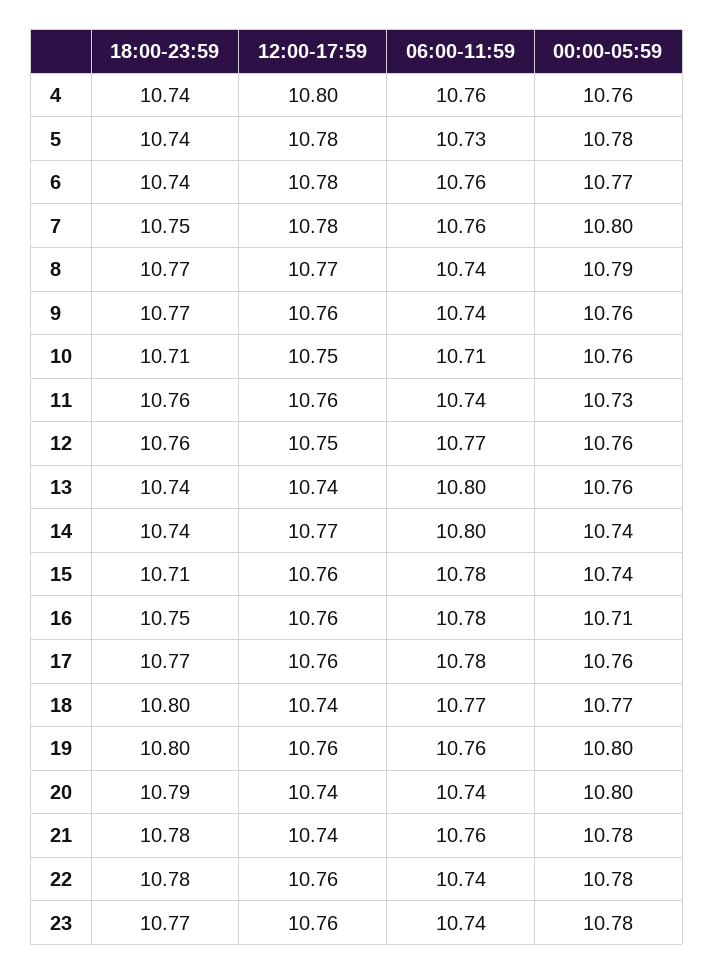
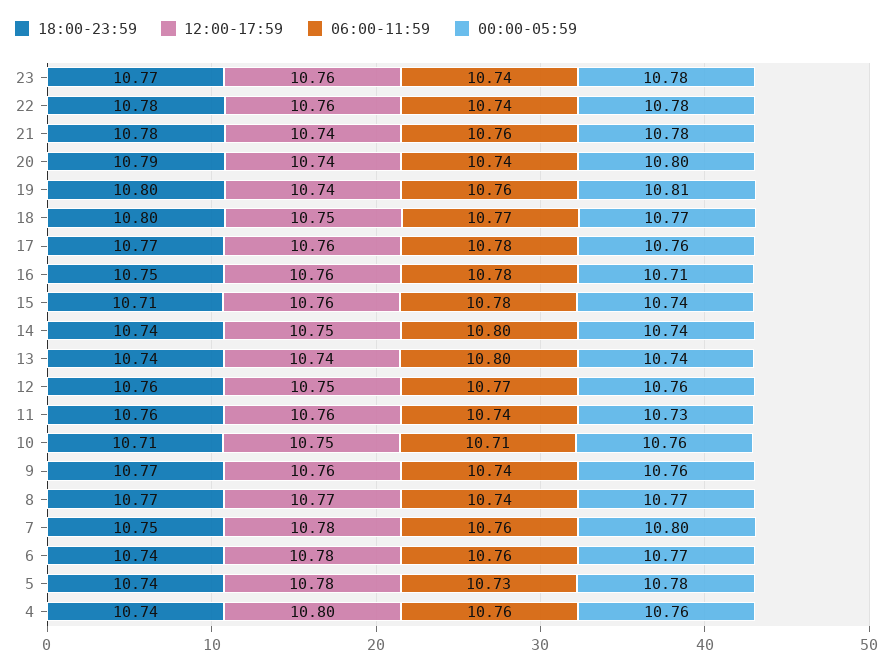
  {
    "18:00-23:59": {
      "4": 10.74,
      "5": 10.74,
      "6": 10.74,
      "7": 10.75,
      "8": 10.77,
      "9": 10.77,
      "10": 10.71,
      "11": 10.76,
      "12": 10.76,
      "13": 10.74,
      "14": 10.74,
      "15": 10.71,
      "16": 10.75,
      "17": 10.77,
      "18": 10.8,
      "19": 10.8,
      "20": 10.79,
      "21": 10.78,
      "22": 10.78,
      "23": 10.77
    },
    "12:00-17:59": {
      "4": 10.8,
      "5": 10.78,
      "6": 10.78,
      "7": 10.78,
      "8": 10.77,
      "9": 10.76,
      "10": 10.75,
      "11": 10.76,
      "12": 10.75,
      "13": 10.74,
-     "14": 10.77,
+     "14": 10.75,
      "15": 10.76,
      "16": 10.76,
      "17": 10.76,
-     "18": 10.74,
+     "18": 10.75,
-     "19": 10.76,
+     "19": 10.74,
      "20": 10.74,
      "21": 10.74,
      "22": 10.76,
      "23": 10.76
    },
    "06:00-11:59": {
      "4": 10.76,
      "5": 10.73,
      "6": 10.76,
      "7": 10.76,
      "8": 10.74,
      "9": 10.74,
      "10": 10.71,
      "11": 10.74,
      "12": 10.77,
      "13": 10.8,
      "14": 10.8,
      "15": 10.78,
      "16": 10.78,
      "17": 10.78,
      "18": 10.77,
      "19": 10.76,
      "20": 10.74,
      "21": 10.76,
      "22": 10.74,
      "23": 10.74
    },
    "00:00-05:59": {
      "4": 10.76,
      "5": 10.78,
      "6": 10.77,
      "7": 10.8,
-     "8": 10.79,
+     "8": 10.77,
      "9": 10.76,
      "10": 10.76,
      "11": 10.73,
      "12": 10.76,
-     "13": 10.76,
+     "13": 10.74,
      "14": 10.74,
      "15": 10.74,
      "16": 10.71,
      "17": 10.76,
      "18": 10.77,
-     "19": 10.8,
+     "19": 10.81,
      "20": 10.8,
      "21": 10.78,
      "22": 10.78,
      "23": 10.78
    }
  }

